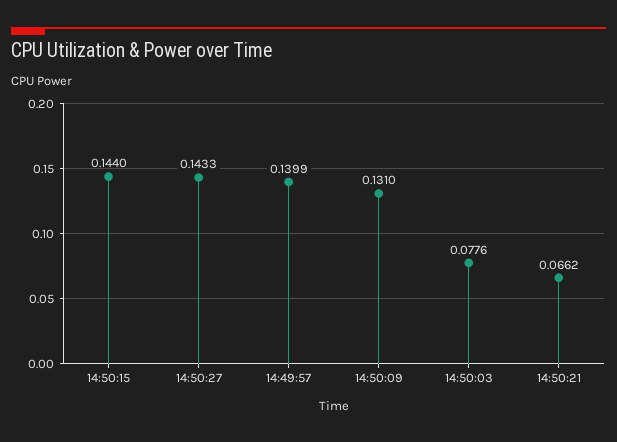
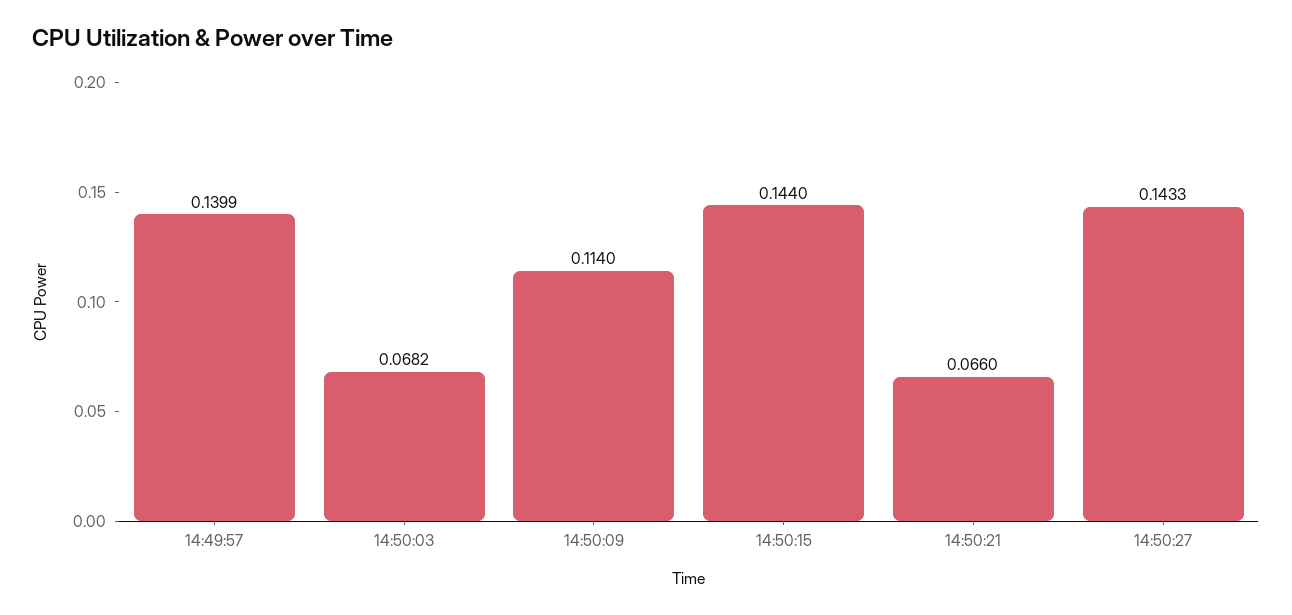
  {
    "14:50:15": 0.144,
    "14:50:27": 0.1433,
    "14:49:57": 0.1399,
-   "14:50:09": 0.131,
+   "14:50:09": 0.114,
-   "14:50:03": 0.0776,
+   "14:50:03": 0.0682,
-   "14:50:21": 0.0662
+   "14:50:21": 0.066
  }

